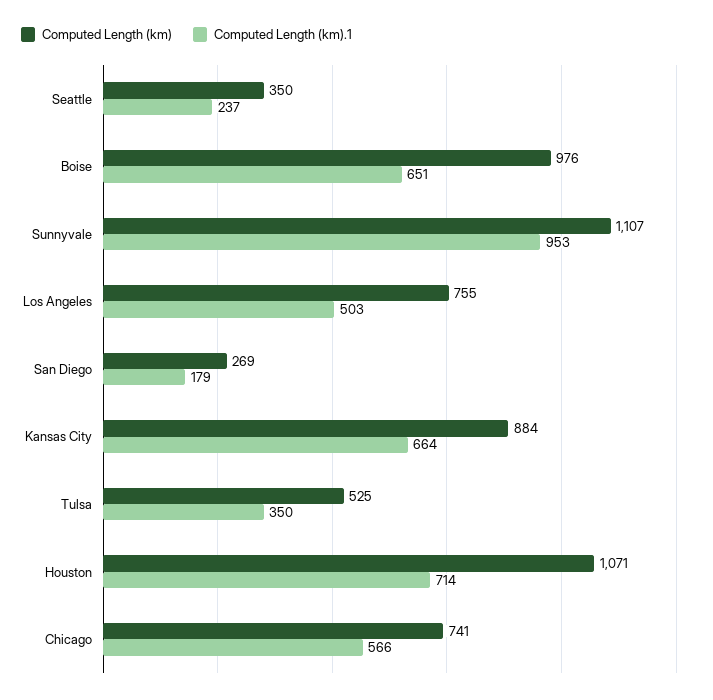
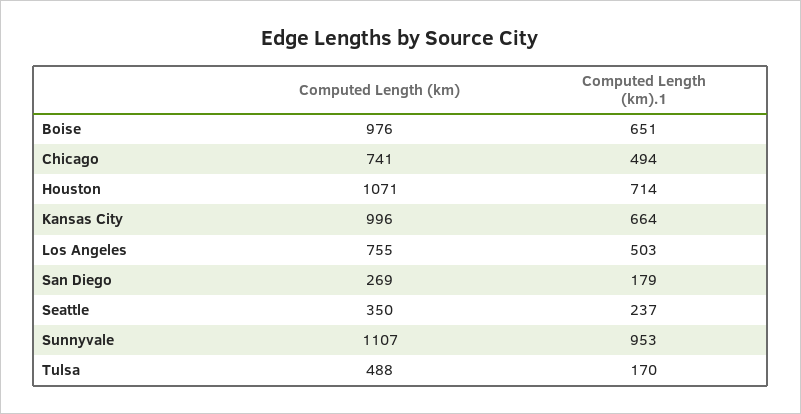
  {
    "Computed Length (km)": {
      "Seattle": 350,
      "Boise": 976,
      "Sunnyvale": 1107,
      "Los Angeles": 755,
      "San Diego": 269,
-     "Kansas City": 884,
+     "Kansas City": 996,
-     "Tulsa": 525,
+     "Tulsa": 488,
      "Houston": 1071,
      "Chicago": 741
    },
    "Computed Length (km).1": {
      "Seattle": 237,
      "Boise": 651,
      "Sunnyvale": 953,
      "Los Angeles": 503,
      "San Diego": 179,
      "Kansas City": 664,
-     "Tulsa": 350,
+     "Tulsa": 170,
      "Houston": 714,
-     "Chicago": 566
+     "Chicago": 494
    }
  }

